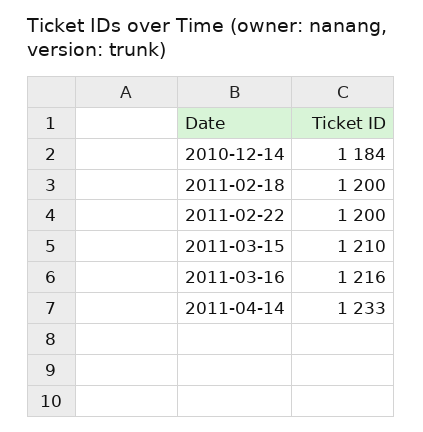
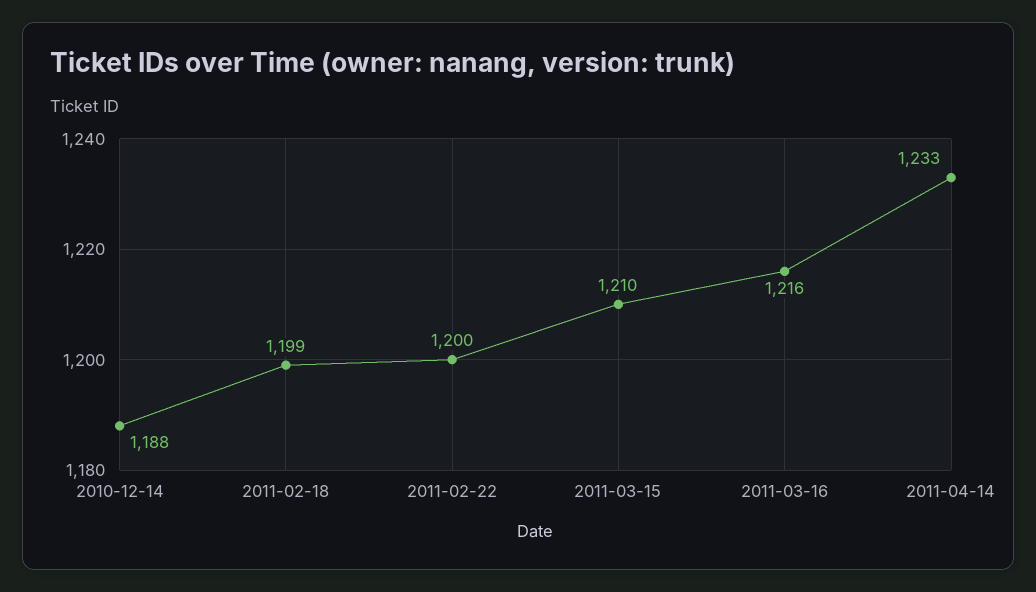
  {
-   "2010-12-14": 1184,
+   "2010-12-14": 1188,
-   "2011-02-18": 1200,
+   "2011-02-18": 1199,
    "2011-02-22": 1200,
    "2011-03-15": 1210,
    "2011-03-16": 1216,
    "2011-04-14": 1233
  }

